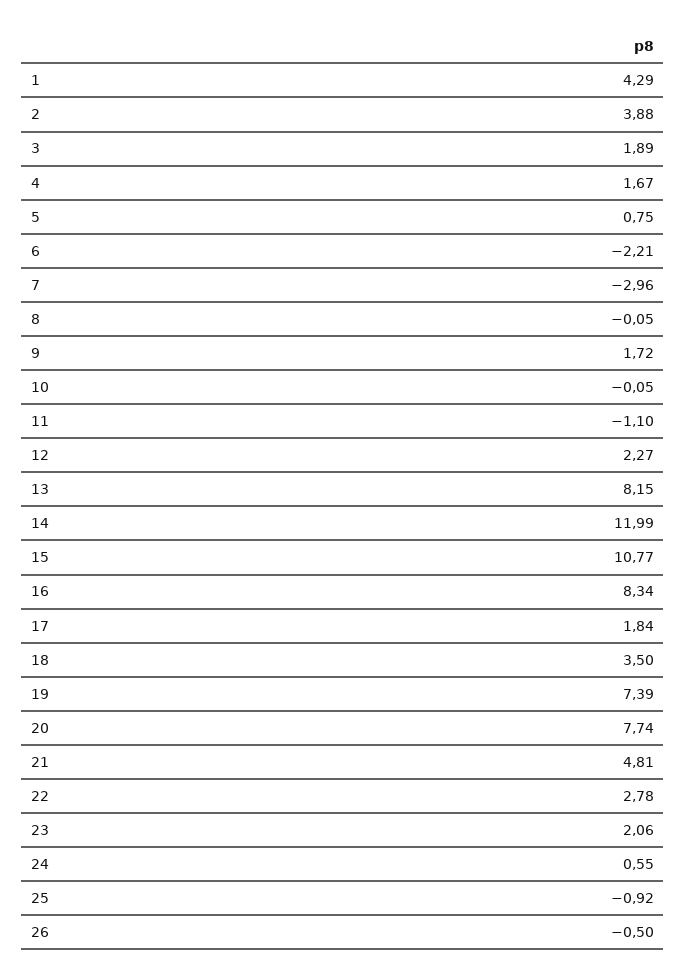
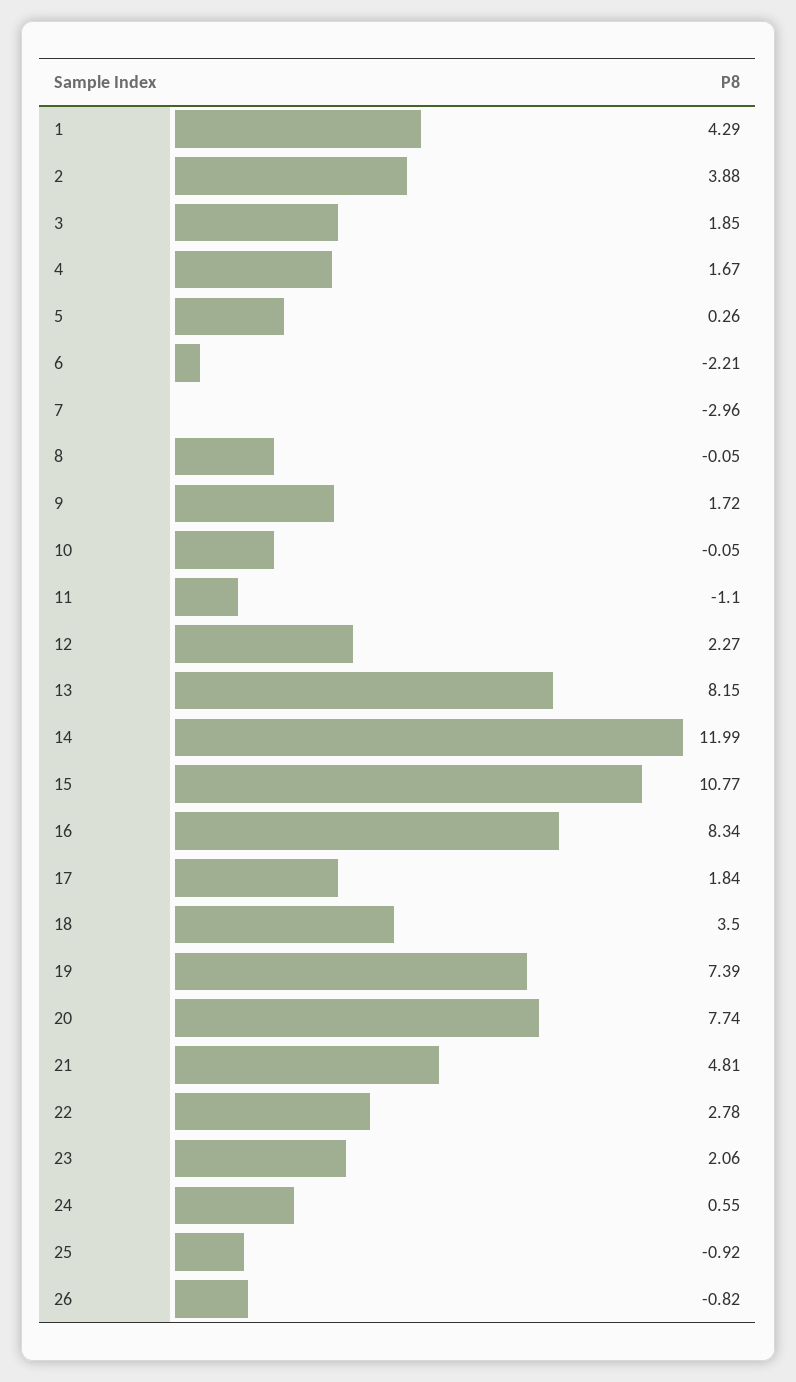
  {
    "1": 4.29,
    "2": 3.88,
-   "3": 1.89,
+   "3": 1.85,
    "4": 1.67,
-   "5": 0.75,
+   "5": 0.26,
    "6": -2.21,
    "7": -2.96,
    "8": -0.05,
    "9": 1.72,
    "10": -0.05,
    "11": -1.1,
    "12": 2.27,
    "13": 8.15,
    "14": 11.99,
    "15": 10.77,
    "16": 8.34,
    "17": 1.84,
    "18": 3.5,
    "19": 7.39,
    "20": 7.74,
    "21": 4.81,
    "22": 2.78,
    "23": 2.06,
    "24": 0.55,
    "25": -0.92,
-   "26": -0.5
+   "26": -0.82
  }

